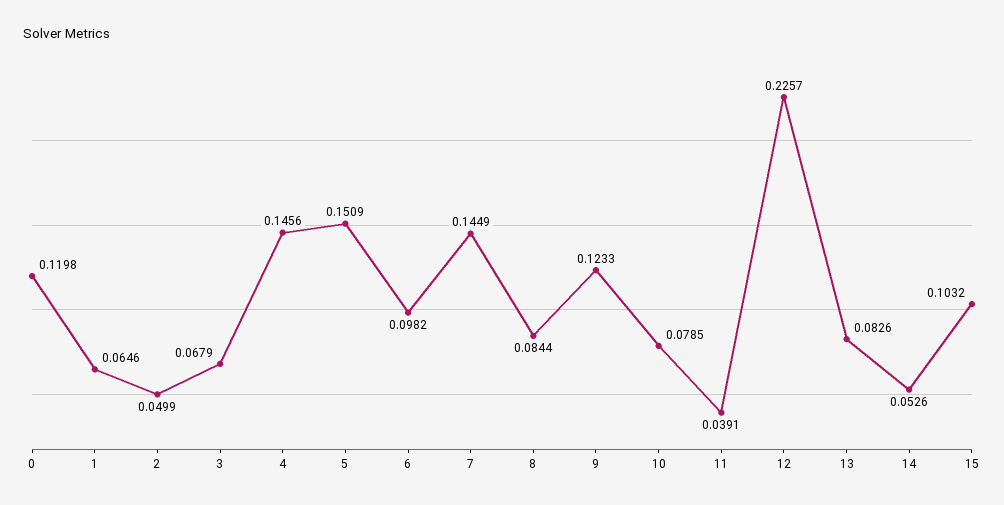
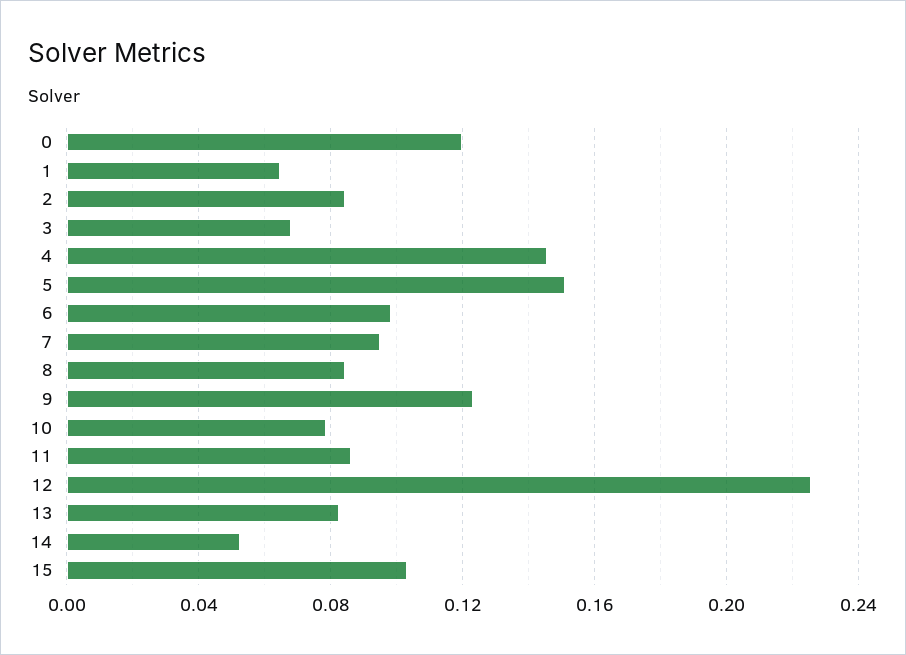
  {
    "0": 0.1198,
    "1": 0.0646,
-   "2": 0.0499,
+   "2": 0.085,
    "3": 0.0679,
    "4": 0.1456,
    "5": 0.1509,
    "6": 0.0982,
-   "7": 0.1449,
+   "7": 0.095,
    "8": 0.0844,
    "9": 0.1233,
    "10": 0.0785,
-   "11": 0.0391,
+   "11": 0.085,
    "12": 0.2257,
    "13": 0.0826,
    "14": 0.0526,
    "15": 0.1032
  }

